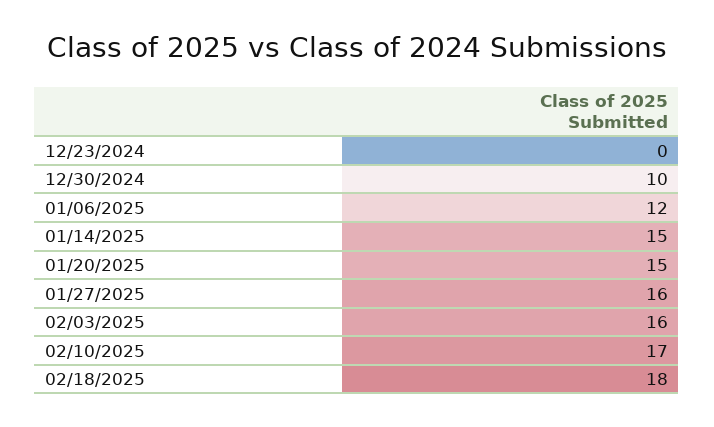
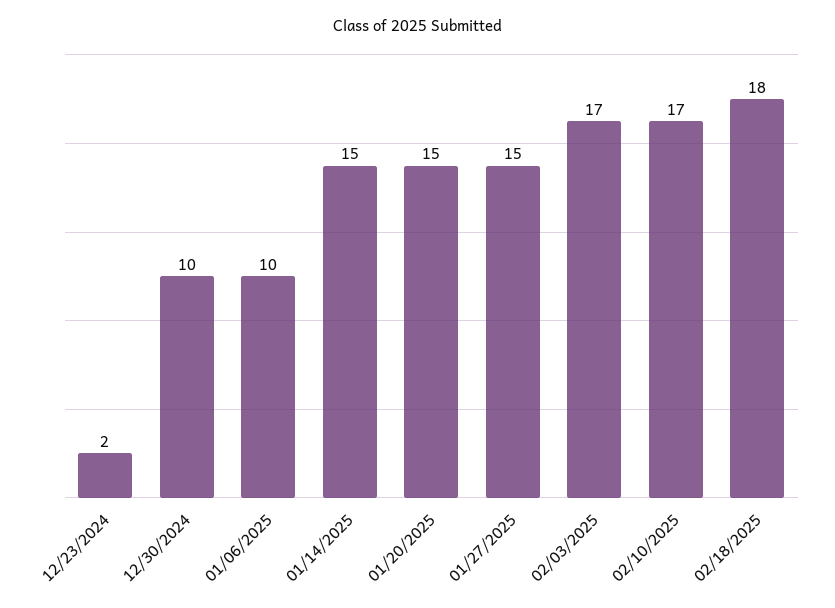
  {
-   "12/23/2024": 0,
+   "12/23/2024": 2,
    "12/30/2024": 10,
-   "01/06/2025": 12,
+   "01/06/2025": 10,
    "01/14/2025": 15,
    "01/20/2025": 15,
-   "01/27/2025": 16,
+   "01/27/2025": 15,
-   "02/03/2025": 16,
+   "02/03/2025": 17,
    "02/10/2025": 17,
    "02/18/2025": 18
  }

